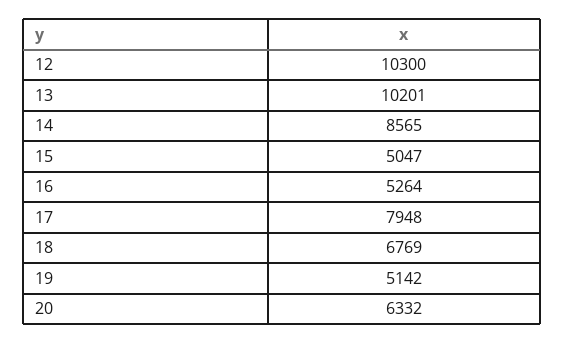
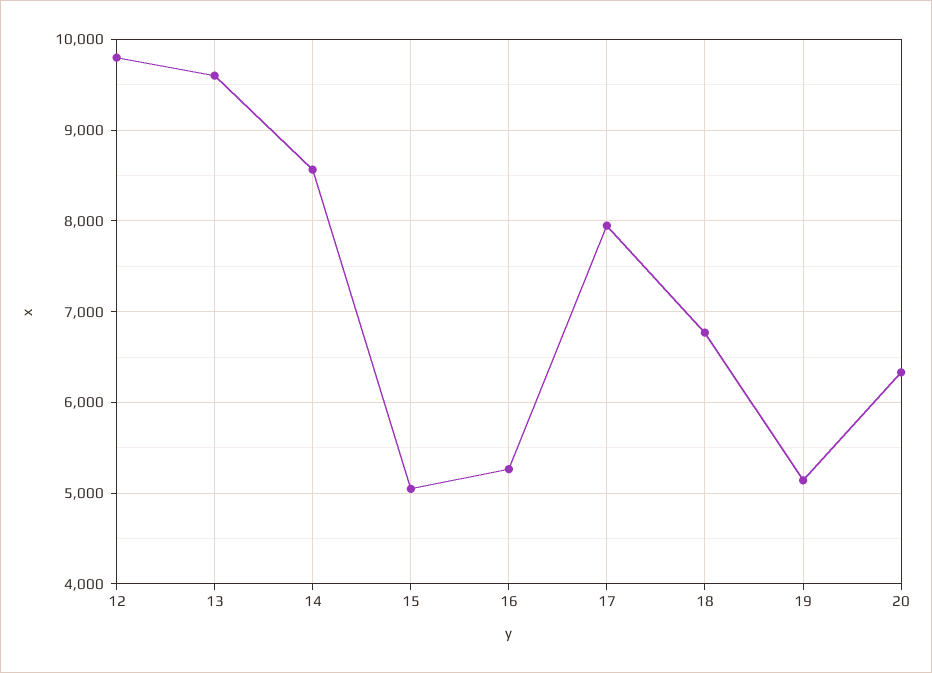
  {
-   "12": 10300,
+   "12": 9800,
-   "13": 10201,
+   "13": 9600,
    "14": 8565,
    "15": 5047,
    "16": 5264,
    "17": 7948,
    "18": 6769,
    "19": 5142,
    "20": 6332
  }

